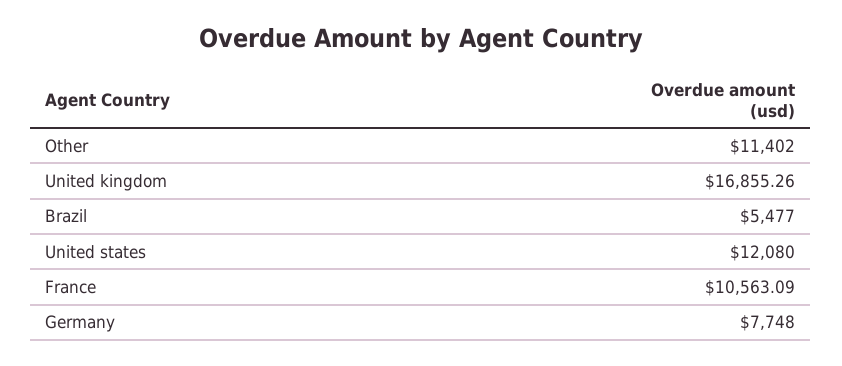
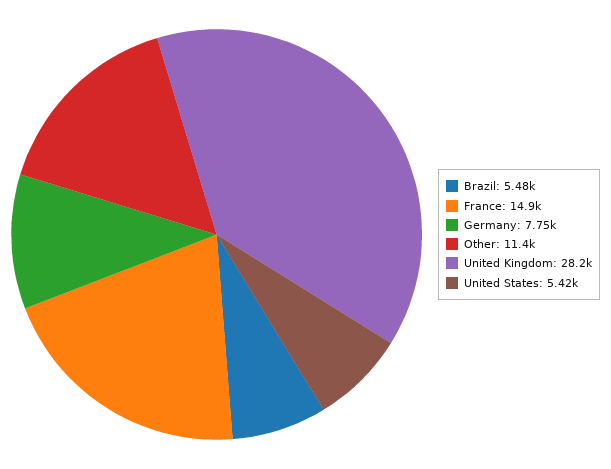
  {
    "Other": 11402,
-   "United kingdom": 16855.26,
+   "United kingdom": 28200,
    "Brazil": 5477,
-   "United states": 12080,
+   "United states": 5420,
-   "France": 10563.09,
+   "France": 14900,
    "Germany": 7748
  }

